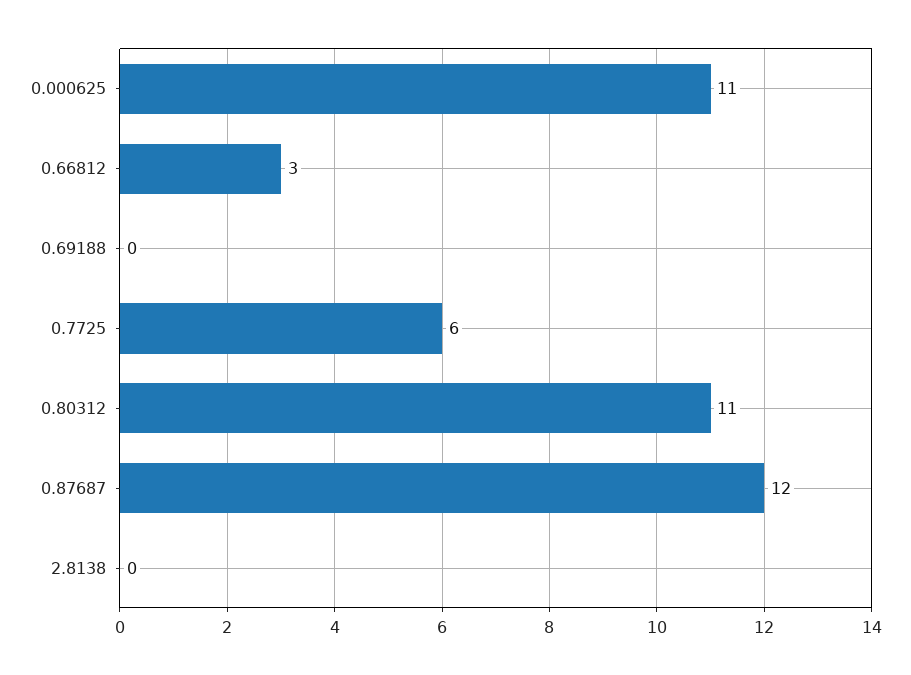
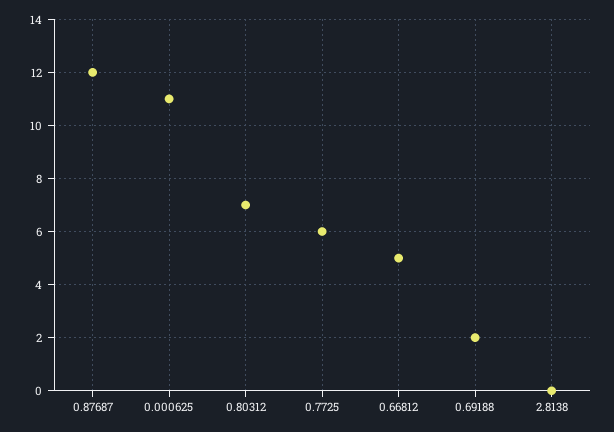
  {
    "0.000625": 11,
-   "0.66812": 3,
+   "0.66812": 5,
-   "0.69188": 0,
+   "0.69188": 2,
    "0.7725": 6,
-   "0.80312": 11,
+   "0.80312": 7,
    "0.87687": 12,
    "2.8138": 0
  }

